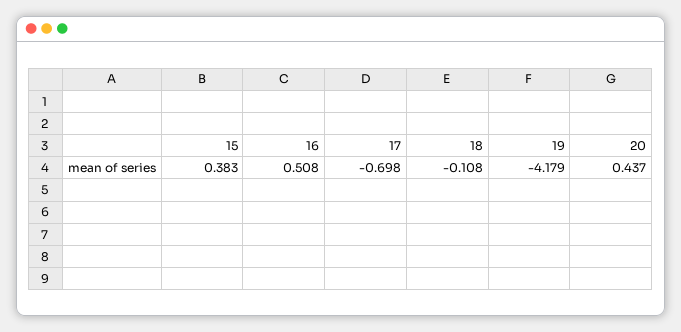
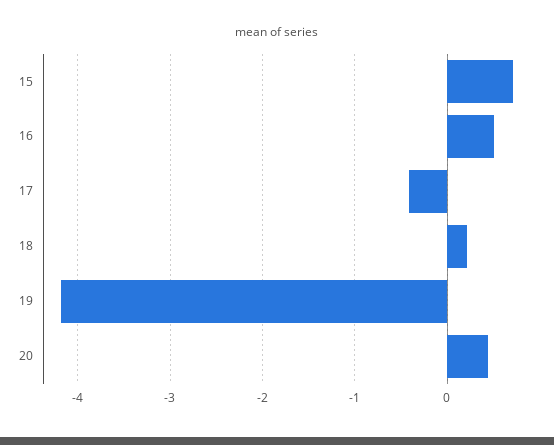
  {
-   "15": 0.383,
+   "15": 0.7,
    "16": 0.508,
-   "17": -0.698,
+   "17": -0.4,
-   "18": -0.108,
+   "18": 0.2,
    "19": -4.179,
    "20": 0.437
  }

